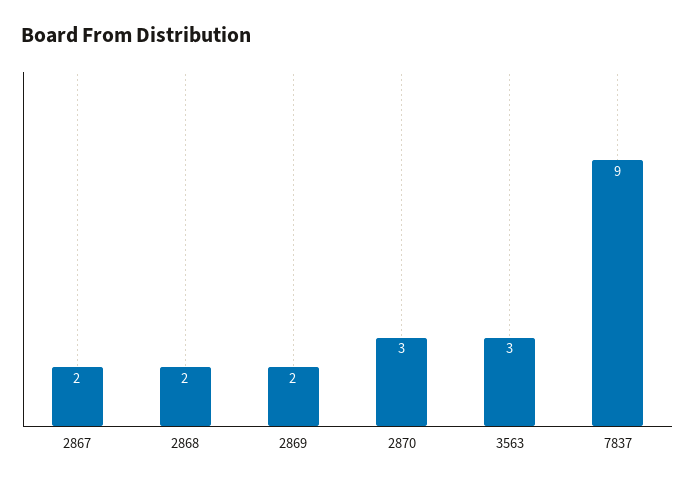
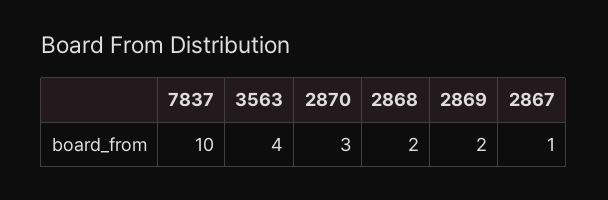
  {
-   "2867": 2,
+   "2867": 1,
    "2868": 2,
    "2869": 2,
    "2870": 3,
-   "3563": 3,
+   "3563": 4,
-   "7837": 9
+   "7837": 10
  }

